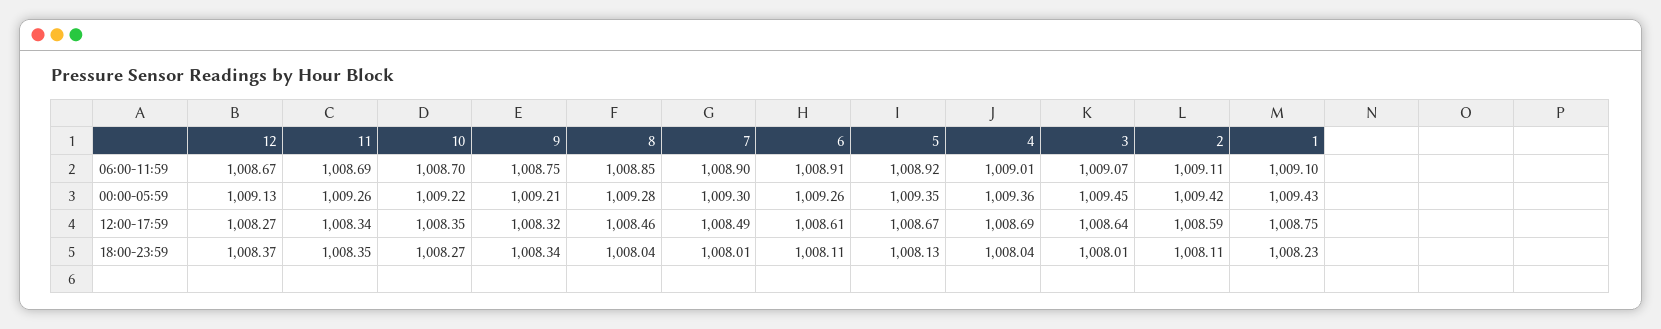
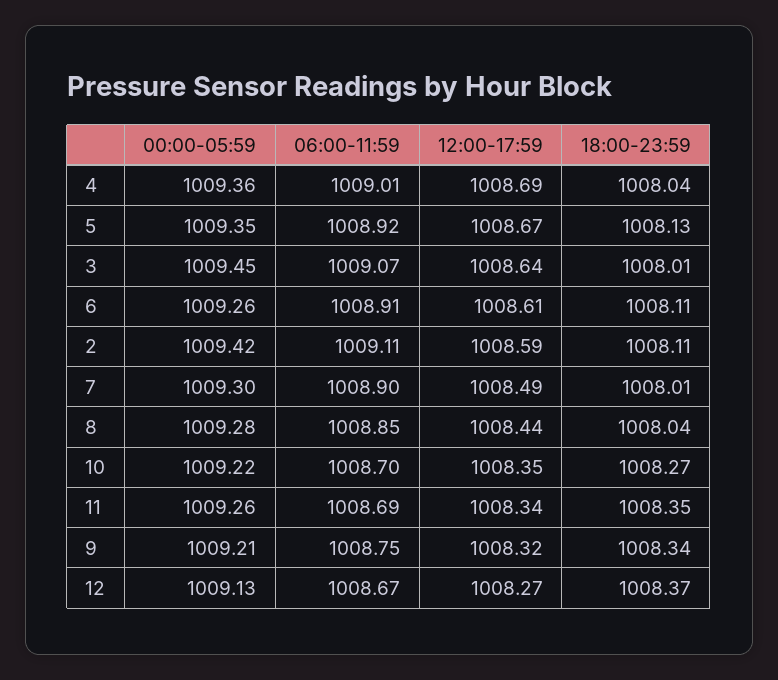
  {
    "12": {
      "06:00-11:59": 1008.67,
      "00:00-05:59": 1009.13,
      "12:00-17:59": 1008.27,
      "18:00-23:59": 1008.37
    },
    "11": {
      "06:00-11:59": 1008.69,
      "00:00-05:59": 1009.26,
      "12:00-17:59": 1008.34,
      "18:00-23:59": 1008.35
    },
    "10": {
      "06:00-11:59": 1008.7,
      "00:00-05:59": 1009.22,
      "12:00-17:59": 1008.35,
      "18:00-23:59": 1008.27
    },
    "9": {
      "06:00-11:59": 1008.75,
      "00:00-05:59": 1009.21,
      "12:00-17:59": 1008.32,
      "18:00-23:59": 1008.34
    },
    "8": {
      "06:00-11:59": 1008.85,
      "00:00-05:59": 1009.28,
-     "12:00-17:59": 1008.46,
+     "12:00-17:59": 1008.44,
      "18:00-23:59": 1008.04
    },
    "7": {
      "06:00-11:59": 1008.9,
      "00:00-05:59": 1009.3,
      "12:00-17:59": 1008.49,
      "18:00-23:59": 1008.01
    },
    "6": {
      "06:00-11:59": 1008.91,
      "00:00-05:59": 1009.26,
      "12:00-17:59": 1008.61,
      "18:00-23:59": 1008.11
    },
    "5": {
      "06:00-11:59": 1008.92,
      "00:00-05:59": 1009.35,
      "12:00-17:59": 1008.67,
      "18:00-23:59": 1008.13
    },
    "4": {
      "06:00-11:59": 1009.01,
      "00:00-05:59": 1009.36,
      "12:00-17:59": 1008.69,
      "18:00-23:59": 1008.04
    },
    "3": {
      "06:00-11:59": 1009.07,
      "00:00-05:59": 1009.45,
      "12:00-17:59": 1008.64,
      "18:00-23:59": 1008.01
    },
    "2": {
      "06:00-11:59": 1009.11,
      "00:00-05:59": 1009.42,
      "12:00-17:59": 1008.59,
      "18:00-23:59": 1008.11
-   },
+   }
-   "1": {
-     "06:00-11:59": 1009.1,
-     "00:00-05:59": 1009.43,
-     "12:00-17:59": 1008.75,
-     "18:00-23:59": 1008.23
-   }
  }

